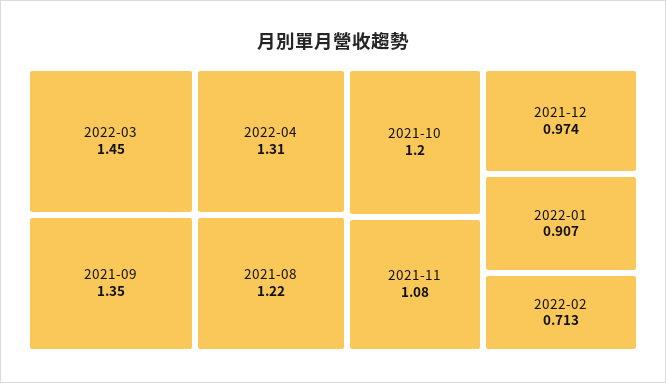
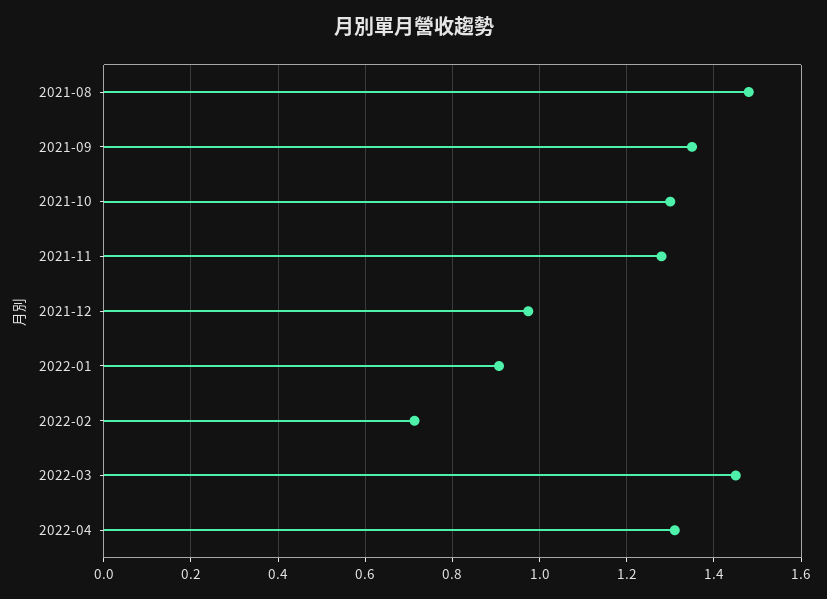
  {
    "2022-03": 1.45,
    "2021-09": 1.35,
    "2022-04": 1.31,
-   "2021-08": 1.22,
+   "2021-08": 1.48,
-   "2021-10": 1.2,
+   "2021-10": 1.3,
-   "2021-11": 1.08,
+   "2021-11": 1.28,
    "2021-12": 0.974,
    "2022-01": 0.907,
    "2022-02": 0.713
  }

